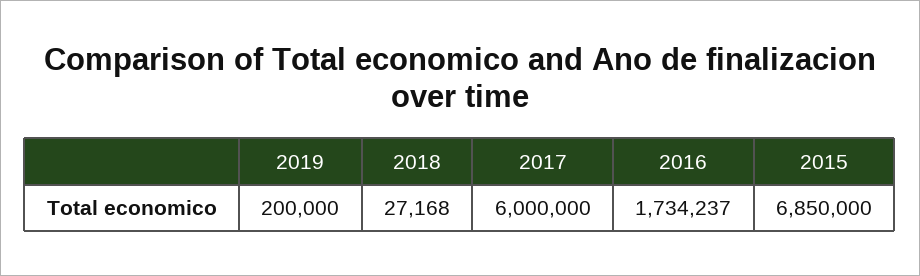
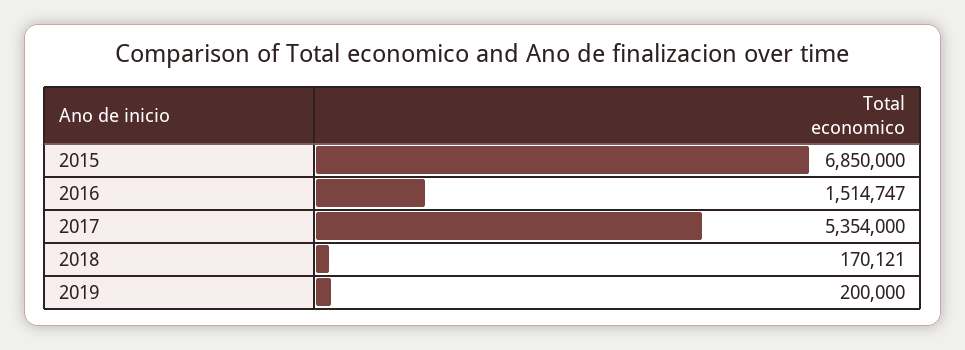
  {
    "2019": 200000,
-   "2018": 27168,
+   "2018": 170121,
-   "2017": 6000000,
+   "2017": 5354000,
-   "2016": 1734237,
+   "2016": 1514747,
    "2015": 6850000
  }

